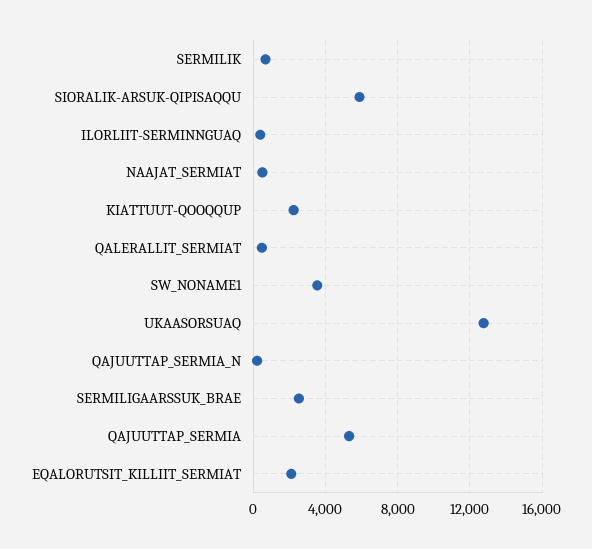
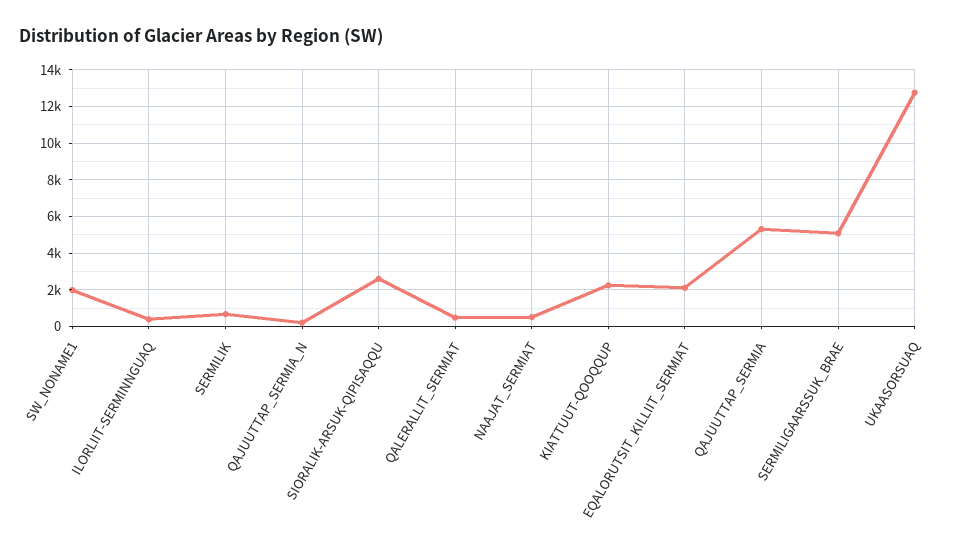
  {
    "SERMILIK": 500,
-   "SIORALIK-ARSUK-QIPISAQQU": 6000,
+   "SIORALIK-ARSUK-QIPISAQQU": 2500,
    "ILORLIIT-SERMINNGUAQ": 500,
    "NAAJAT_SERMIAT": 500,
    "KIATTUUT-QOOQQUP": 2000,
    "QALERALLIT_SERMIAT": 500,
-   "SW_NONAME1": 3500,
+   "SW_NONAME1": 2000,
    "UKAASORSUAQ": 13000,
    "QAJUUTTAP_SERMIA_N": 0,
-   "SERMILIGAARSSUK_BRAE": 2500,
+   "SERMILIGAARSSUK_BRAE": 5000,
    "QAJUUTTAP_SERMIA": 5500,
    "EQALORUTSIT_KILLIIT_SERMIAT": 2000
  }

